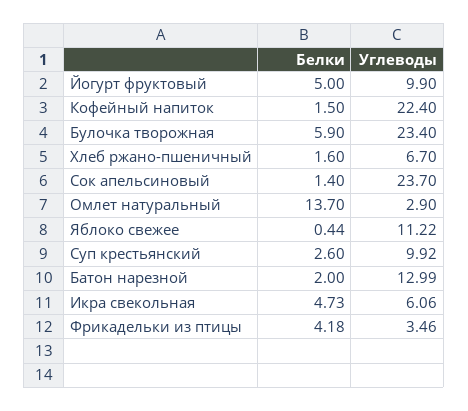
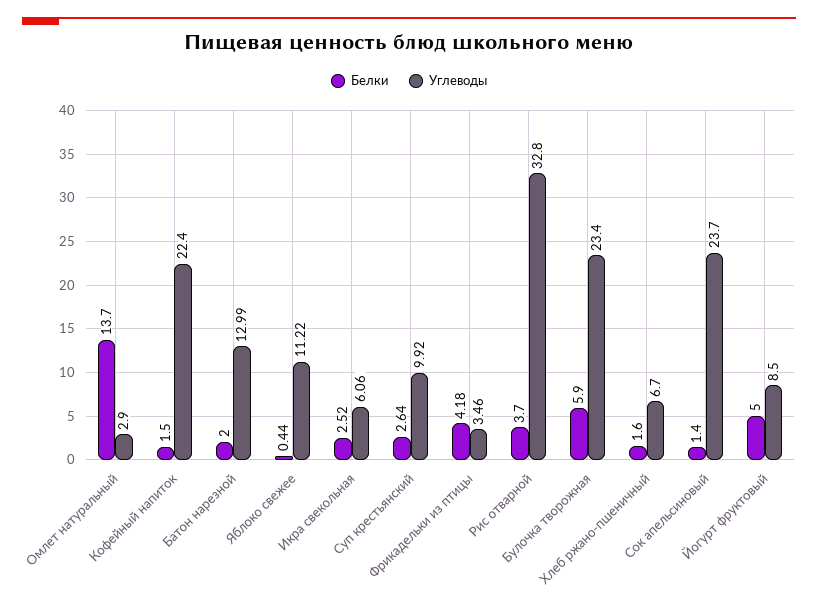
  {
    "Белки": {
      "Йогурт фруктовый": 5,
      "Кофейный напиток": 1.5,
      "Булочка творожная": 5.9,
      "Хлеб ржано-пшеничный": 1.6,
      "Сок апельсиновый": 1.4,
      "Омлет натуральный": 13.7,
      "Яблоко свежее": 0.44,
-     "Суп крестьянский": 2.6,
+     "Суп крестьянский": 2.64,
      "Батон нарезной": 2,
-     "Икра свекольная": 4.73,
+     "Икра свекольная": 2.52,
-     "Фрикадельки из птицы": 4.18
+     "Фрикадельки из птицы": 4.18,
+     "Рис отварной": 3.7
    },
    "Углеводы": {
-     "Йогурт фруктовый": 9.9,
+     "Йогурт фруктовый": 8.5,
      "Кофейный напиток": 22.4,
      "Булочка творожная": 23.4,
      "Хлеб ржано-пшеничный": 6.7,
      "Сок апельсиновый": 23.7,
      "Омлет натуральный": 2.9,
      "Яблоко свежее": 11.22,
      "Суп крестьянский": 9.92,
      "Батон нарезной": 12.99,
      "Икра свекольная": 6.06,
-     "Фрикадельки из птицы": 3.46
+     "Фрикадельки из птицы": 3.46,
+     "Рис отварной": 32.8
    }
  }

